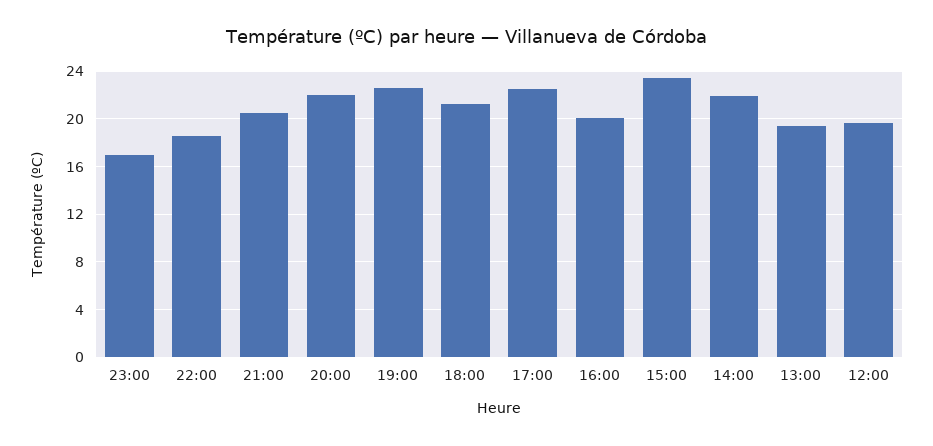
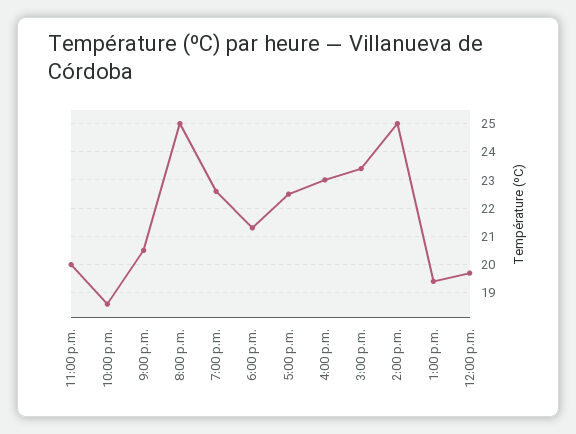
  {
-   "23:00": 17,
+   "23:00": 20,
    "22:00": 18.5,
    "21:00": 20.5,
-   "20:00": 22,
+   "20:00": 25,
    "19:00": 22.5,
    "18:00": 21.5,
    "17:00": 22.5,
-   "16:00": 20,
+   "16:00": 23,
    "15:00": 23.5,
-   "14:00": 22,
+   "14:00": 25,
    "13:00": 19.5,
    "12:00": 19.5
  }

